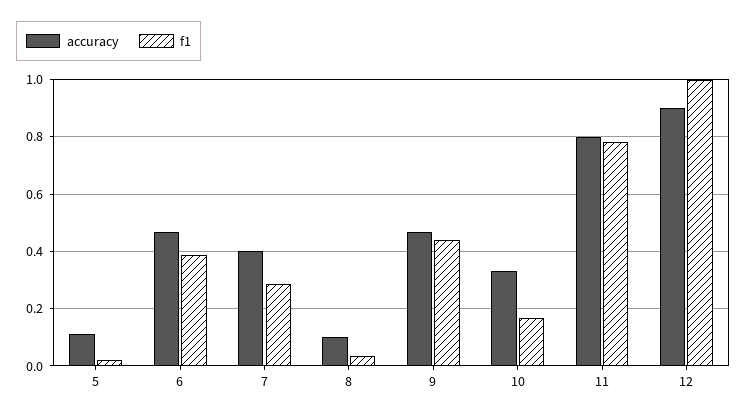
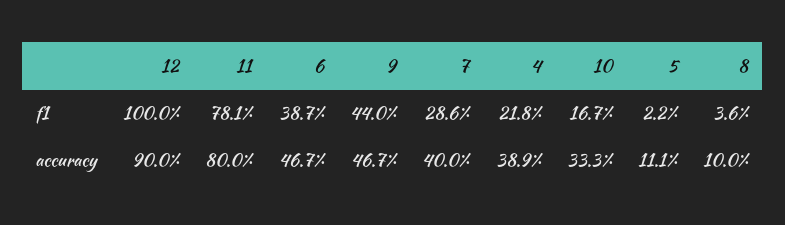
  {
    "accuracy": {
      "5": 0.111,
      "6": 0.467,
      "7": 0.4,
      "8": 0.1,
      "9": 0.467,
      "10": 0.333,
      "11": 0.8,
-     "12": 0.9
+     "12": 0.9,
+     "4": 0.389
    },
    "f1": {
      "5": 0.022,
      "6": 0.387,
      "7": 0.286,
      "8": 0.036,
      "9": 0.44,
      "10": 0.167,
      "11": 0.781,
-     "12": 1
+     "12": 1,
+     "4": 0.218
    }
  }

